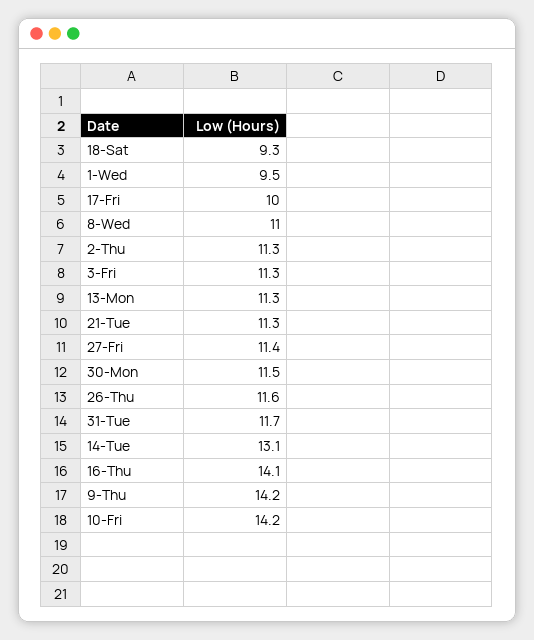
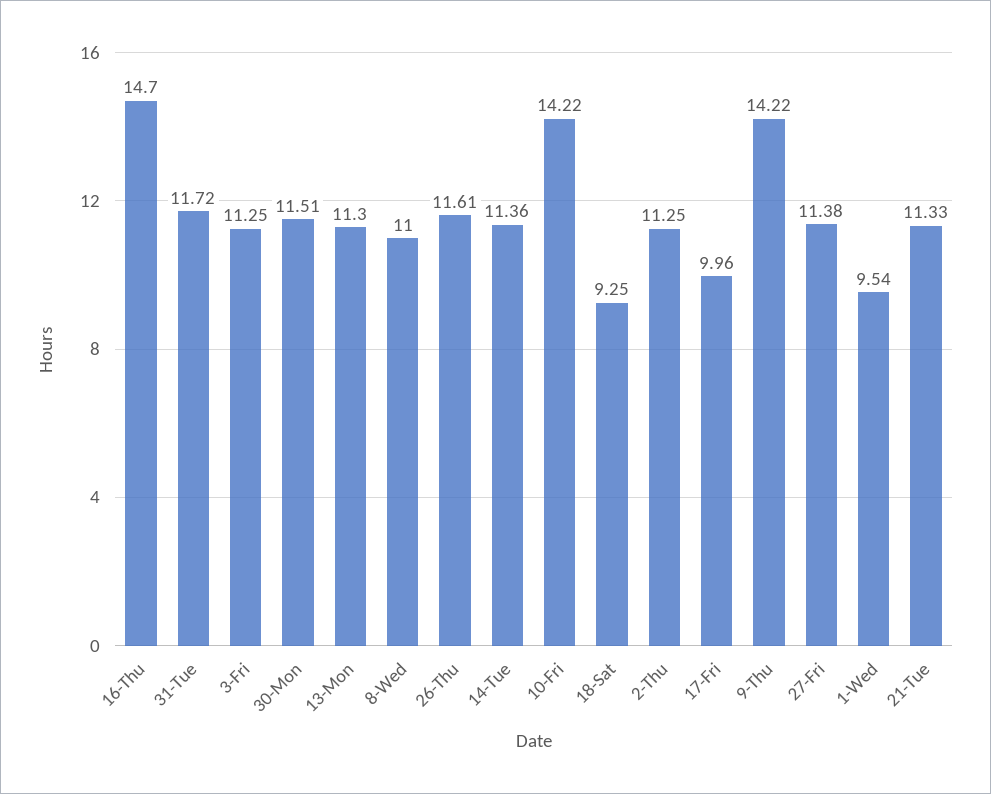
  {
    "18-Sat": 9.25,
    "1-Wed": 9.54,
    "17-Fri": 9.96,
    "8-Wed": 11,
    "2-Thu": 11.25,
    "3-Fri": 11.25,
    "13-Mon": 11.3,
    "21-Tue": 11.33,
    "27-Fri": 11.38,
    "30-Mon": 11.51,
    "26-Thu": 11.61,
    "31-Tue": 11.72,
-   "14-Tue": 13.1,
+   "14-Tue": 11.36,
-   "16-Thu": 14.1,
+   "16-Thu": 14.7,
    "9-Thu": 14.22,
    "10-Fri": 14.22
  }

